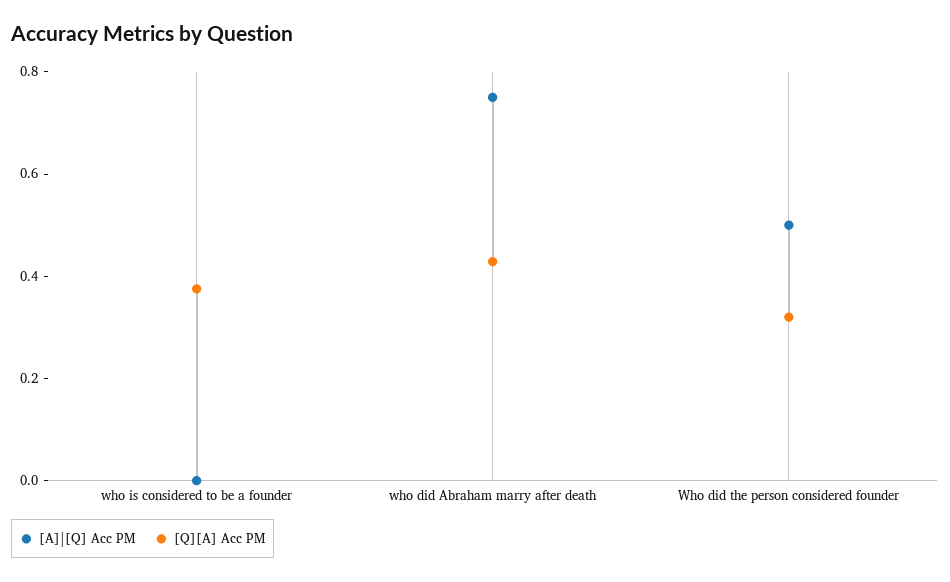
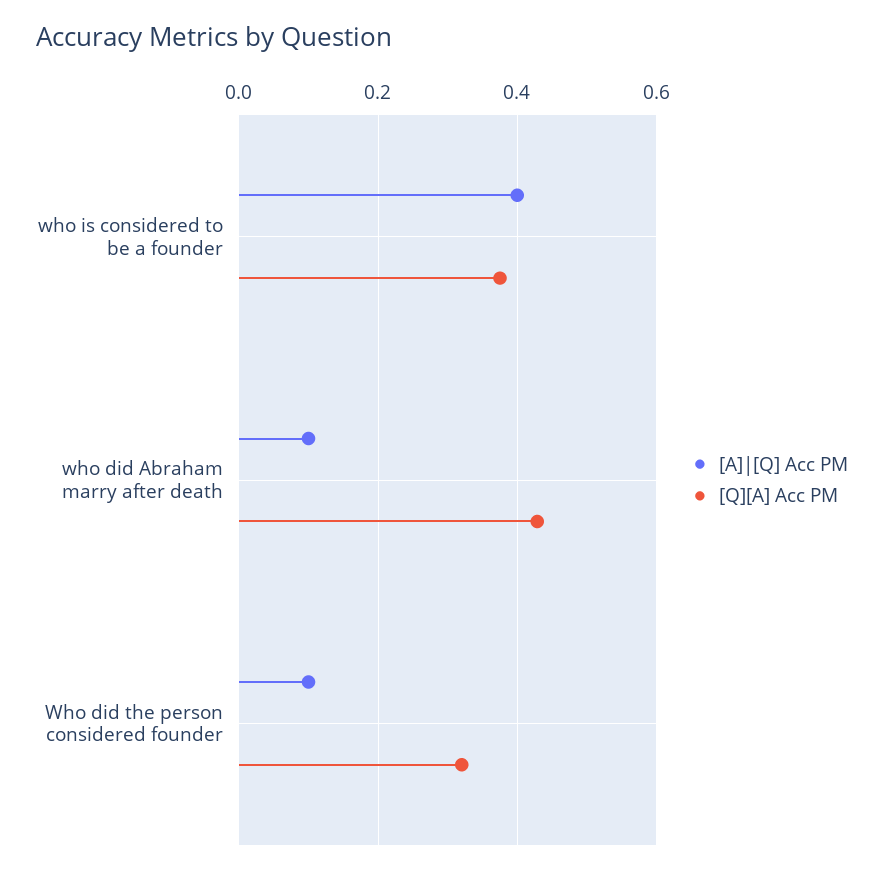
  {
    "[A]|[Q] Acc PM": {
-     "who is considered to be a founder": 0,
+     "who is considered to be a founder": 0.4,
-     "who did Abraham marry after death": 0.75,
+     "who did Abraham marry after death": 0.1,
-     "Who did the person considered founder": 0.5
+     "Who did the person considered founder": 0.1
    },
    "[Q][A] Acc PM": {
      "who is considered to be a founder": 0.38,
      "who did Abraham marry after death": 0.42,
      "Who did the person considered founder": 0.32
    }
  }

